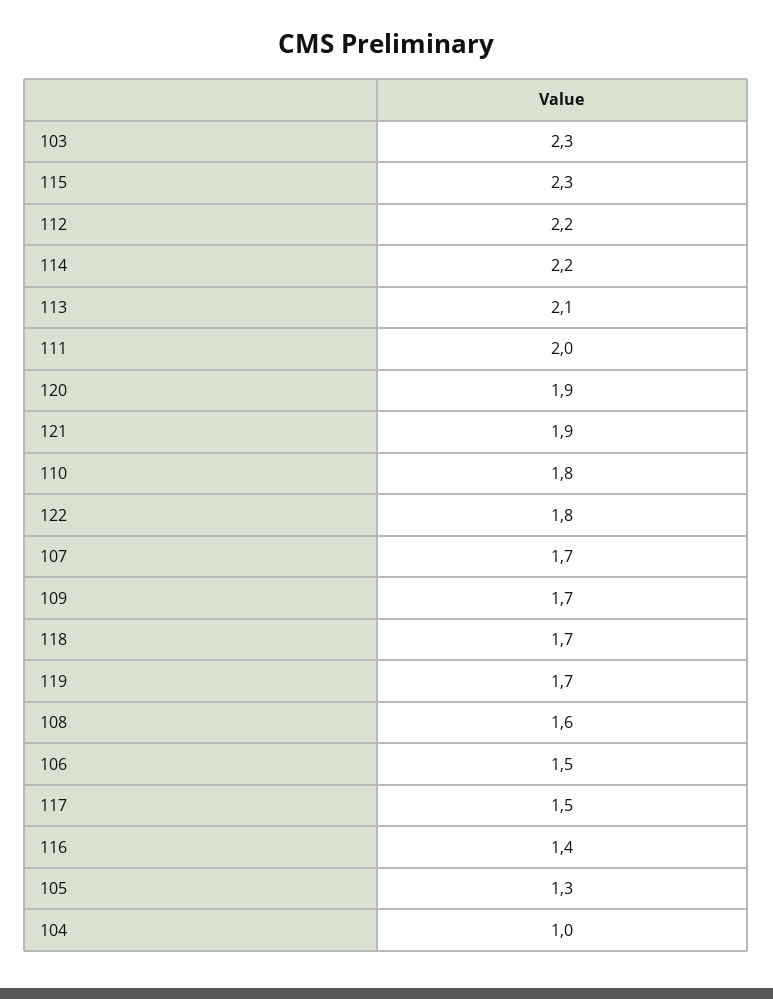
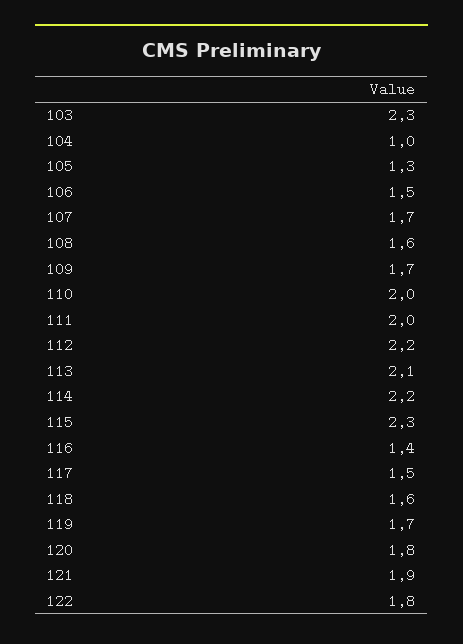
  {
    "103": 2.3,
    "115": 2.3,
    "112": 2.2,
    "114": 2.2,
    "113": 2.1,
    "111": 2,
-   "120": 1.9,
+   "120": 1.8,
    "121": 1.9,
-   "110": 1.8,
+   "110": 2,
    "122": 1.8,
    "107": 1.7,
    "109": 1.7,
-   "118": 1.7,
+   "118": 1.6,
    "119": 1.7,
    "108": 1.6,
    "106": 1.5,
    "117": 1.5,
    "116": 1.4,
    "105": 1.3,
    "104": 1
  }

